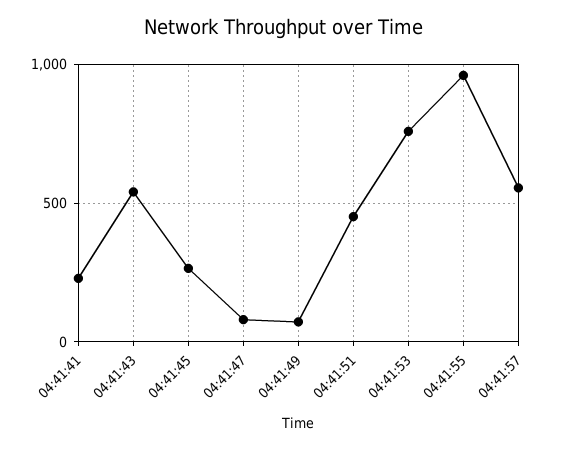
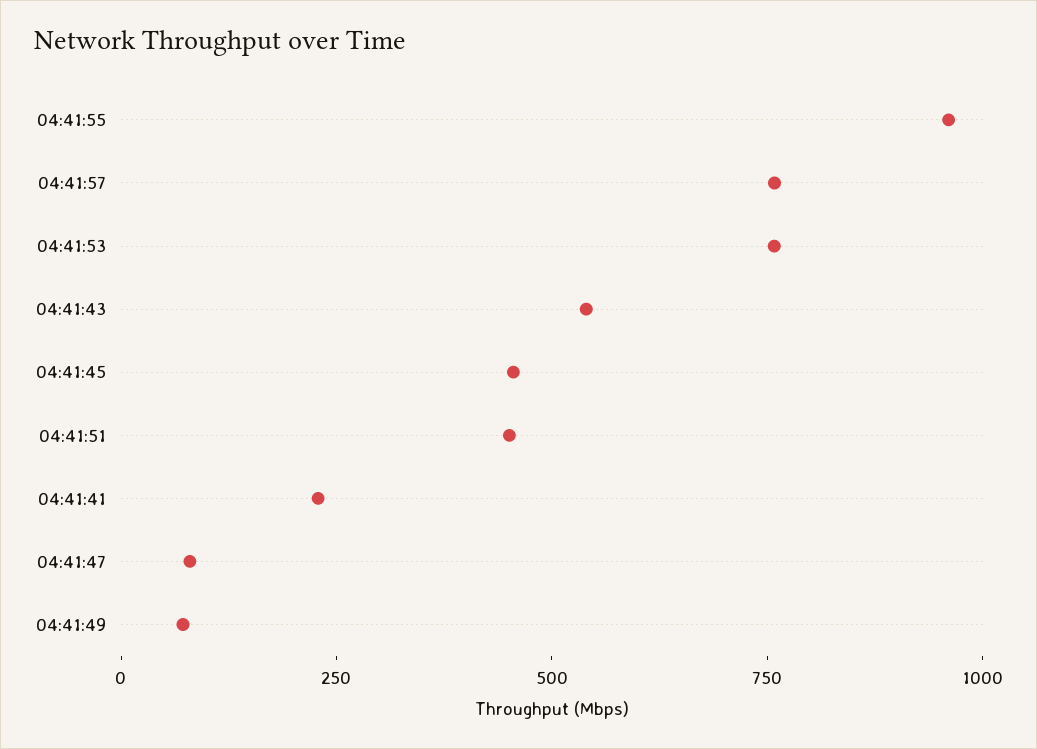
  {
    "04:41:41": 250,
    "04:41:43": 550,
-   "04:41:45": 250,
+   "04:41:45": 450,
    "04:41:47": 100,
    "04:41:49": 50,
    "04:41:51": 450,
    "04:41:53": 750,
    "04:41:55": 950,
-   "04:41:57": 550
+   "04:41:57": 750
  }

